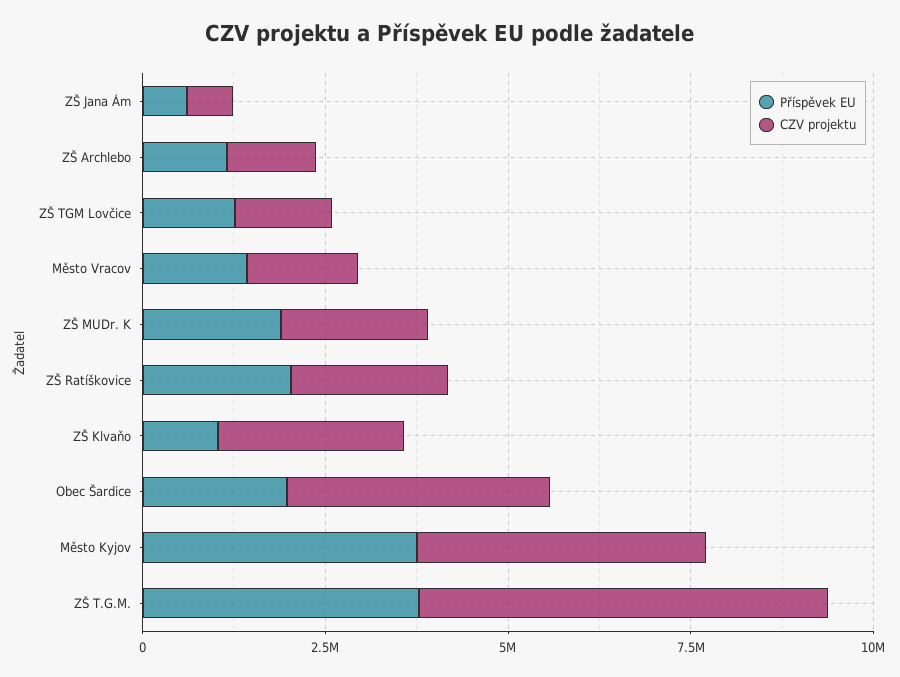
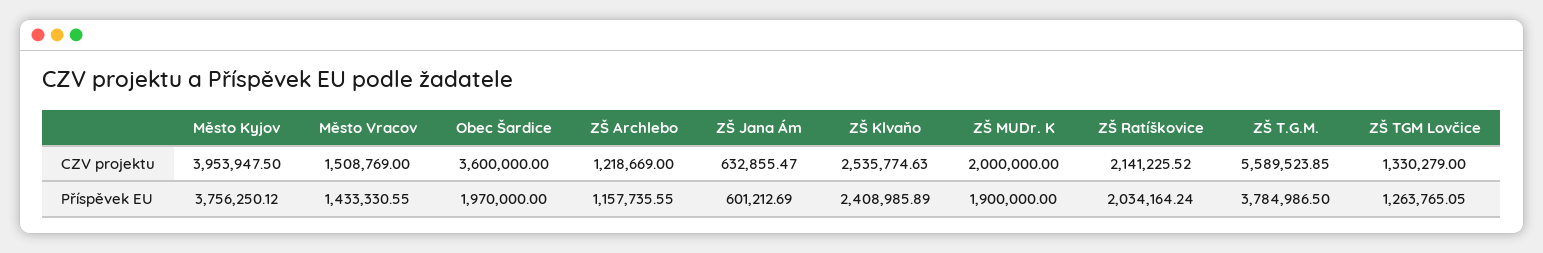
  {
    "Příspěvek EU": {
      "ZŠ Jana Ám": 601212.69,
      "ZŠ Archlebo": 1157735.55,
      "ZŠ TGM Lovčice": 1263765.05,
      "Město Vracov": 1433330.55,
      "ZŠ MUDr. K": 1900000,
      "ZŠ Ratíškovice": 2034164.24,
-     "ZŠ Klvaňo": 1000000,
+     "ZŠ Klvaňo": 2408985.89,
      "Obec Šardice": 1970000,
      "Město Kyjov": 3756250.12,
      "ZŠ T.G.M.": 3784986.5
    },
    "CZV projektu": {
      "ZŠ Jana Ám": 632855.47,
      "ZŠ Archlebo": 1218669,
      "ZŠ TGM Lovčice": 1330279,
      "Město Vracov": 1508769,
      "ZŠ MUDr. K": 2000000,
      "ZŠ Ratíškovice": 2141225.52,
      "ZŠ Klvaňo": 2535774.63,
      "Obec Šardice": 3600000,
      "Město Kyjov": 3953947.5,
      "ZŠ T.G.M.": 5589523.85
    }
  }

